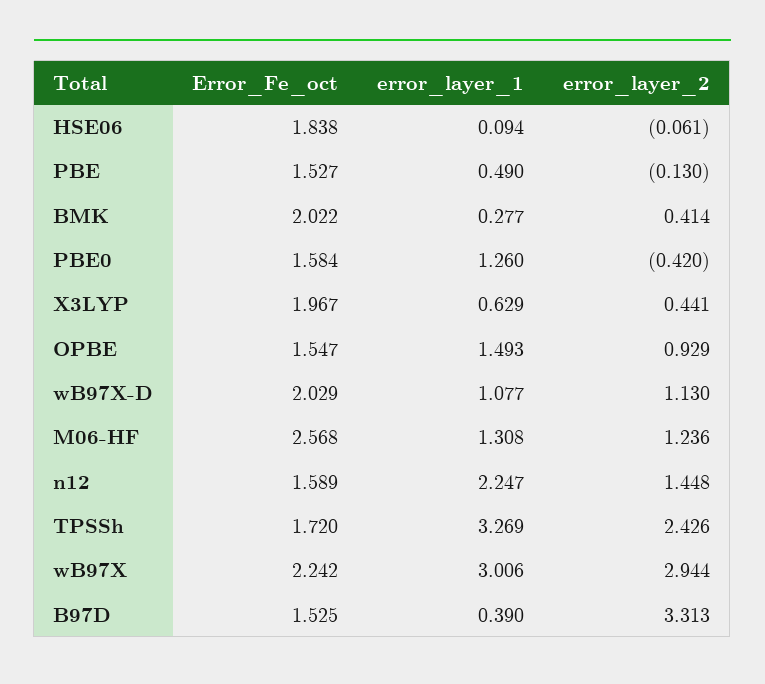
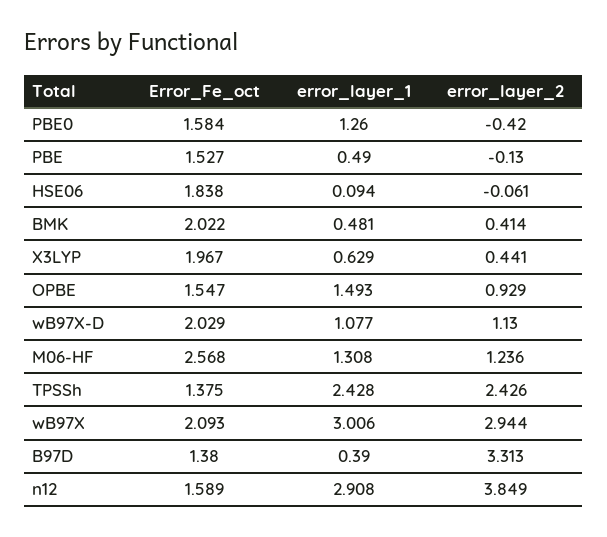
  {
    "Error_Fe_oct": {
      "HSE06": 1.838,
      "PBE": 1.527,
      "BMK": 2.022,
      "PBE0": 1.584,
      "X3LYP": 1.967,
      "OPBE": 1.547,
      "wB97X-D": 2.029,
      "M06-HF": 2.568,
      "n12": 1.589,
-     "TPSSh": 1.72,
+     "TPSSh": 1.375,
-     "wB97X": 2.242,
+     "wB97X": 2.093,
-     "B97D": 1.525
+     "B97D": 1.38
    },
    "error_layer_1": {
      "HSE06": 0.094,
      "PBE": 0.49,
-     "BMK": 0.277,
+     "BMK": 0.481,
      "PBE0": 1.26,
      "X3LYP": 0.629,
      "OPBE": 1.493,
      "wB97X-D": 1.077,
      "M06-HF": 1.308,
-     "n12": 2.247,
+     "n12": 2.908,
-     "TPSSh": 3.269,
+     "TPSSh": 2.428,
      "wB97X": 3.006,
      "B97D": 0.39
    },
    "error_layer_2": {
      "HSE06": -0.061,
      "PBE": -0.13,
      "BMK": 0.414,
      "PBE0": -0.42,
      "X3LYP": 0.441,
      "OPBE": 0.929,
      "wB97X-D": 1.13,
      "M06-HF": 1.236,
-     "n12": 1.448,
+     "n12": 3.849,
      "TPSSh": 2.426,
      "wB97X": 2.944,
      "B97D": 3.313
    }
  }

